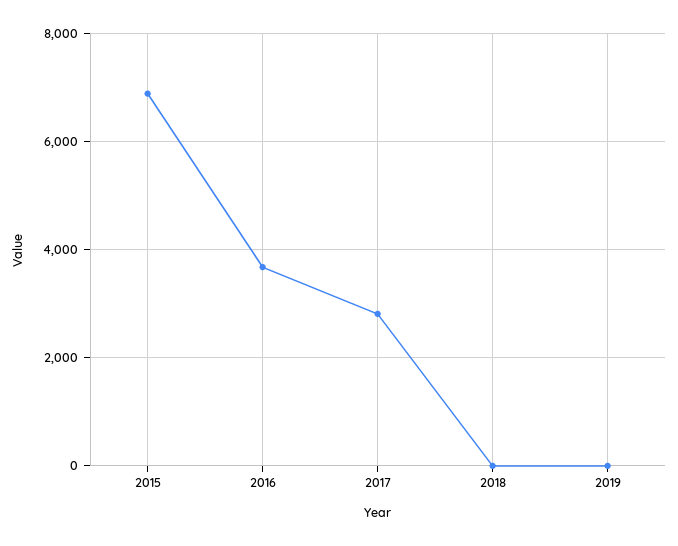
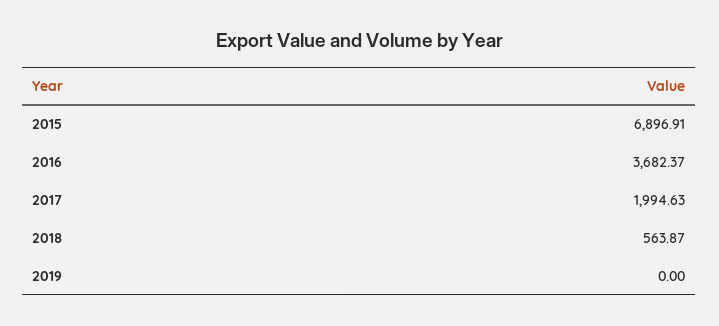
  {
    "2015": 6896.91,
    "2016": 3682.37,
-   "2017": 2800,
+   "2017": 1994.63,
-   "2018": 0,
+   "2018": 563.87,
    "2019": 0
  }

